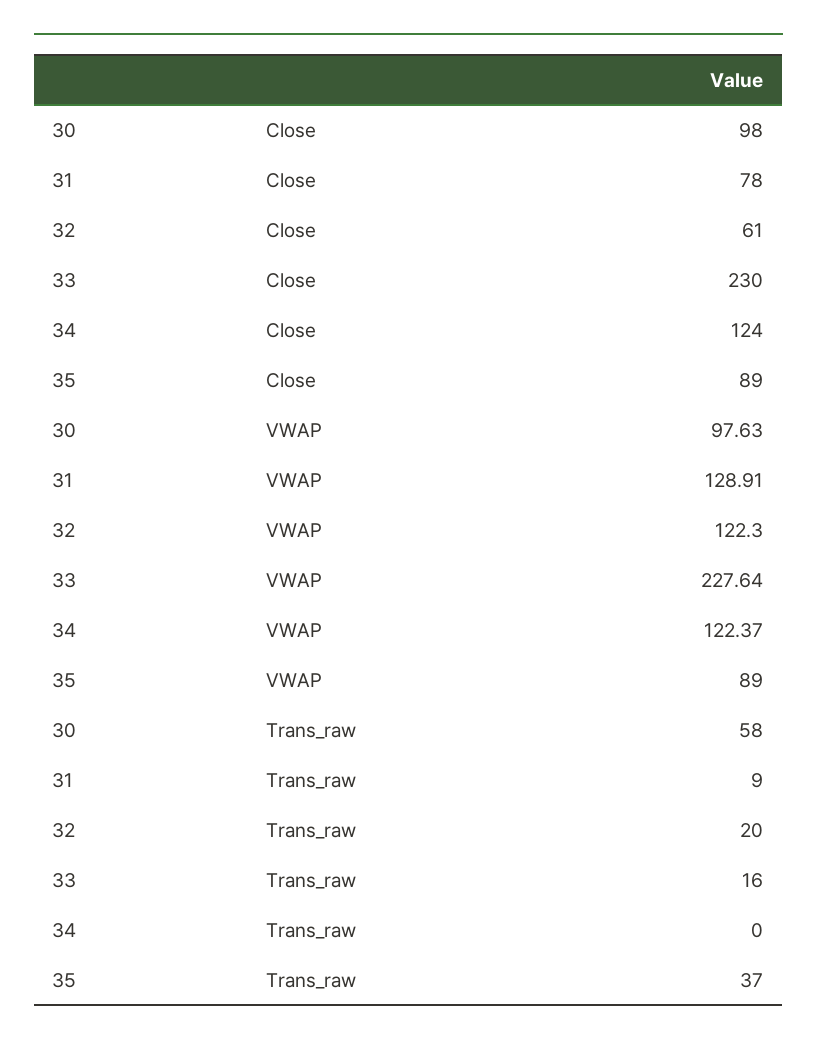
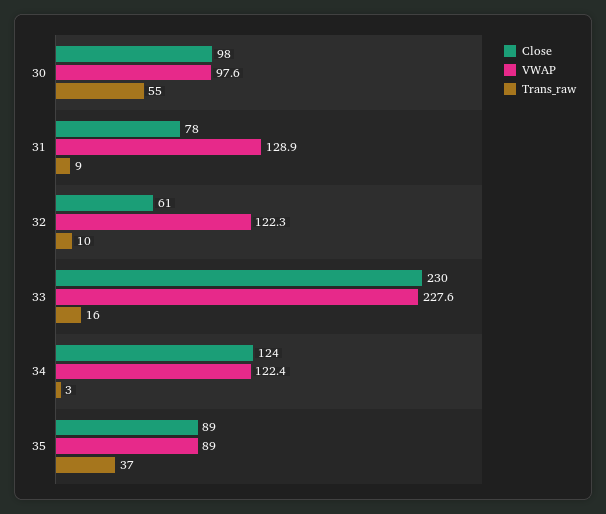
  {
    "Close": {
      "30": 98,
      "31": 78,
      "32": 61,
      "33": 230,
      "34": 124,
      "35": 89
    },
    "VWAP": {
      "30": 97.63,
      "31": 128.91,
      "32": 122.3,
      "33": 227.64,
      "34": 122.37,
      "35": 89
    },
    "Trans_raw": {
-     "30": 58,
+     "30": 55,
      "31": 9,
-     "32": 20,
+     "32": 10,
      "33": 16,
-     "34": 0,
+     "34": 3,
      "35": 37
    }
  }

